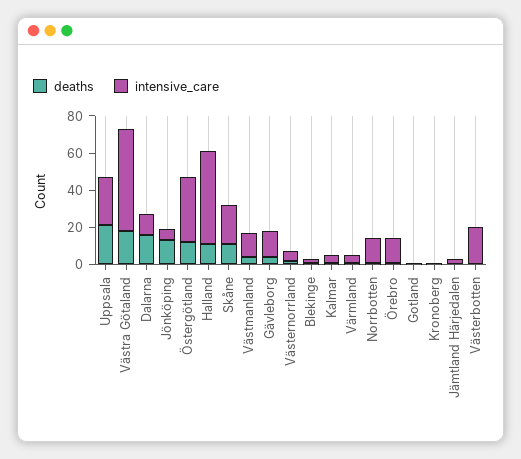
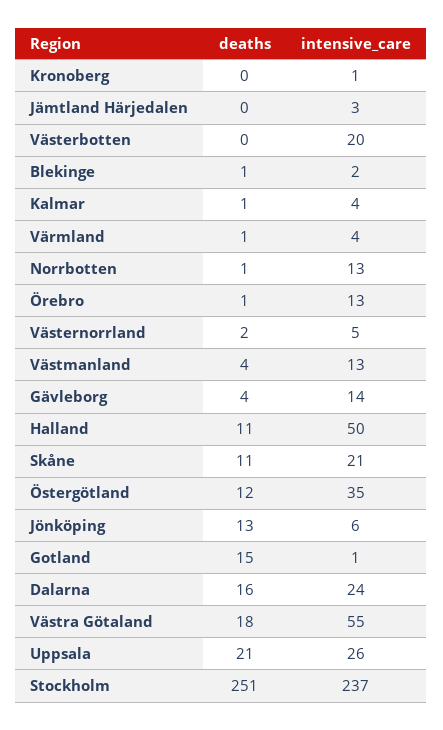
  {
    "deaths": {
      "Uppsala": 21,
      "Västra Götaland": 18,
      "Dalarna": 16,
      "Jönköping": 13,
      "Östergötland": 12,
      "Halland": 11,
      "Skåne": 11,
      "Västmanland": 4,
      "Gävleborg": 4,
      "Västernorrland": 2,
      "Blekinge": 1,
      "Kalmar": 1,
      "Värmland": 1,
      "Norrbotten": 1,
      "Örebro": 1,
-     "Gotland": 0,
+     "Gotland": 15,
      "Kronoberg": 0,
      "Jämtland Härjedalen": 0,
-     "Västerbotten": 0
+     "Västerbotten": 0,
+     "Stockholm": 251
    },
    "intensive_care": {
      "Uppsala": 26,
      "Västra Götaland": 55,
-     "Dalarna": 10,
+     "Dalarna": 24,
      "Jönköping": 6,
      "Östergötland": 35,
      "Halland": 50,
      "Skåne": 21,
      "Västmanland": 13,
      "Gävleborg": 14,
      "Västernorrland": 5,
      "Blekinge": 2,
      "Kalmar": 4,
      "Värmland": 4,
      "Norrbotten": 13,
      "Örebro": 13,
      "Gotland": 1,
      "Kronoberg": 1,
      "Jämtland Härjedalen": 3,
-     "Västerbotten": 20
+     "Västerbotten": 20,
+     "Stockholm": 237
    }
  }

